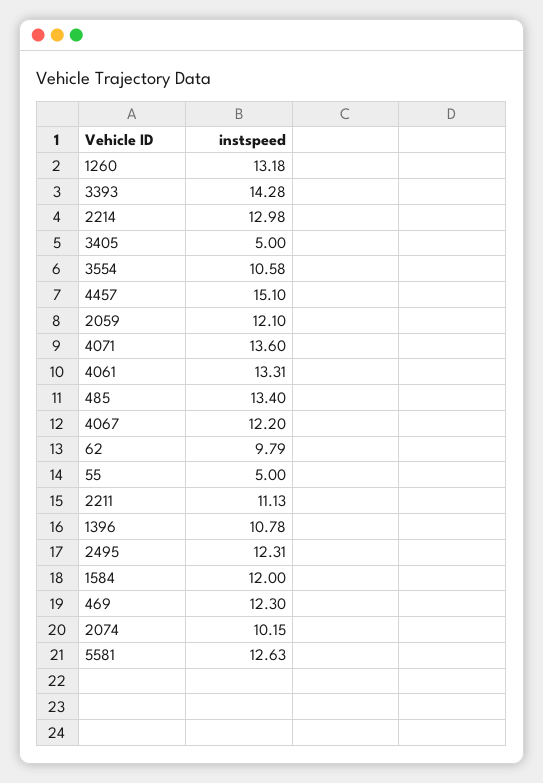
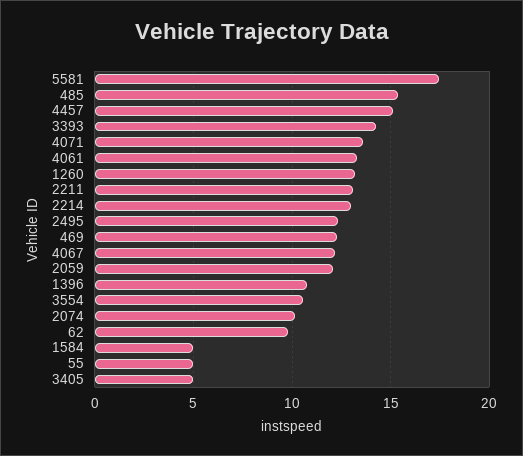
  {
    "1260": 13.18,
    "3393": 14.28,
    "2214": 12.98,
    "3405": 5,
    "3554": 10.58,
    "4457": 15.1,
    "2059": 12.1,
    "4071": 13.6,
    "4061": 13.31,
-   "485": 13.4,
+   "485": 15.5,
    "4067": 12.2,
    "62": 9.79,
    "55": 5,
-   "2211": 11.13,
+   "2211": 13,
    "1396": 10.78,
    "2495": 12.31,
-   "1584": 12,
+   "1584": 5,
    "469": 12.3,
    "2074": 10.15,
-   "5581": 12.63
+   "5581": 17.5
  }

